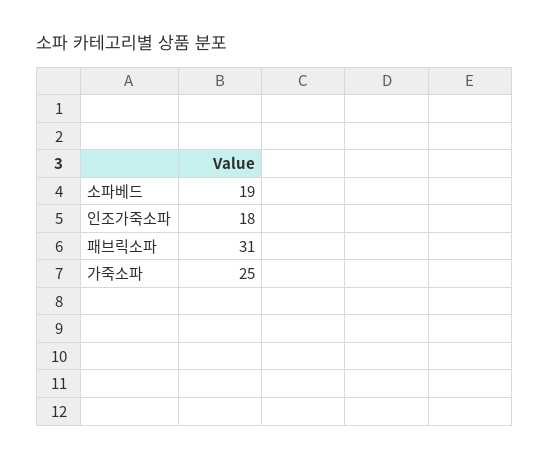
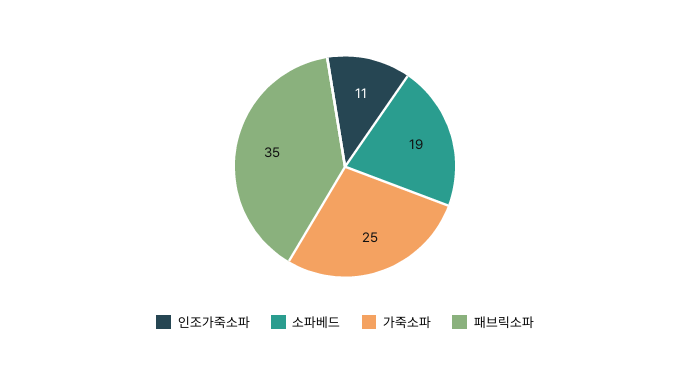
  {
    "소파베드": 19,
-   "인조가죽소파": 18,
+   "인조가죽소파": 11,
-   "패브릭소파": 31,
+   "패브릭소파": 35,
    "가죽소파": 25
  }

